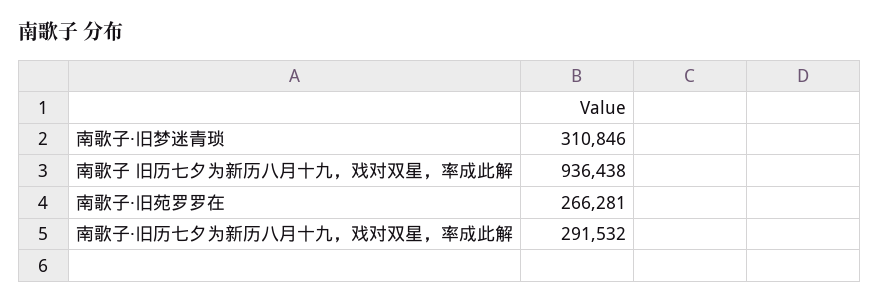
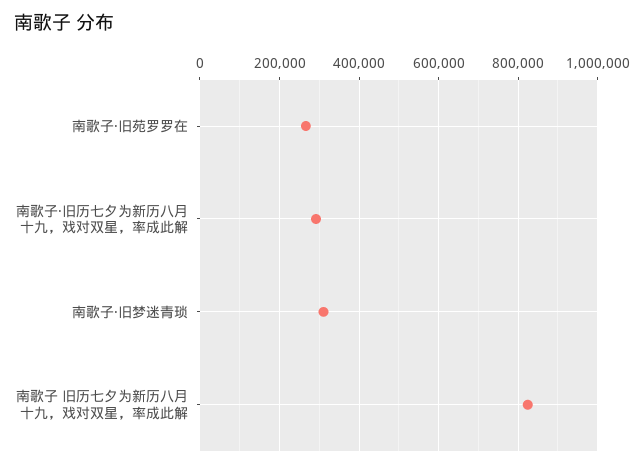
  {
    "南歌子·旧梦迷青琐": 310846,
-   "南歌子 旧历七夕为新历八月十九，戏对双星，率成此解": 936438,
+   "南歌子 旧历七夕为新历八月十九，戏对双星，率成此解": 820000,
    "南歌子·旧苑罗罗在": 266281,
    "南歌子·旧历七夕为新历八月十九，戏对双星，率成此解": 291532
  }

